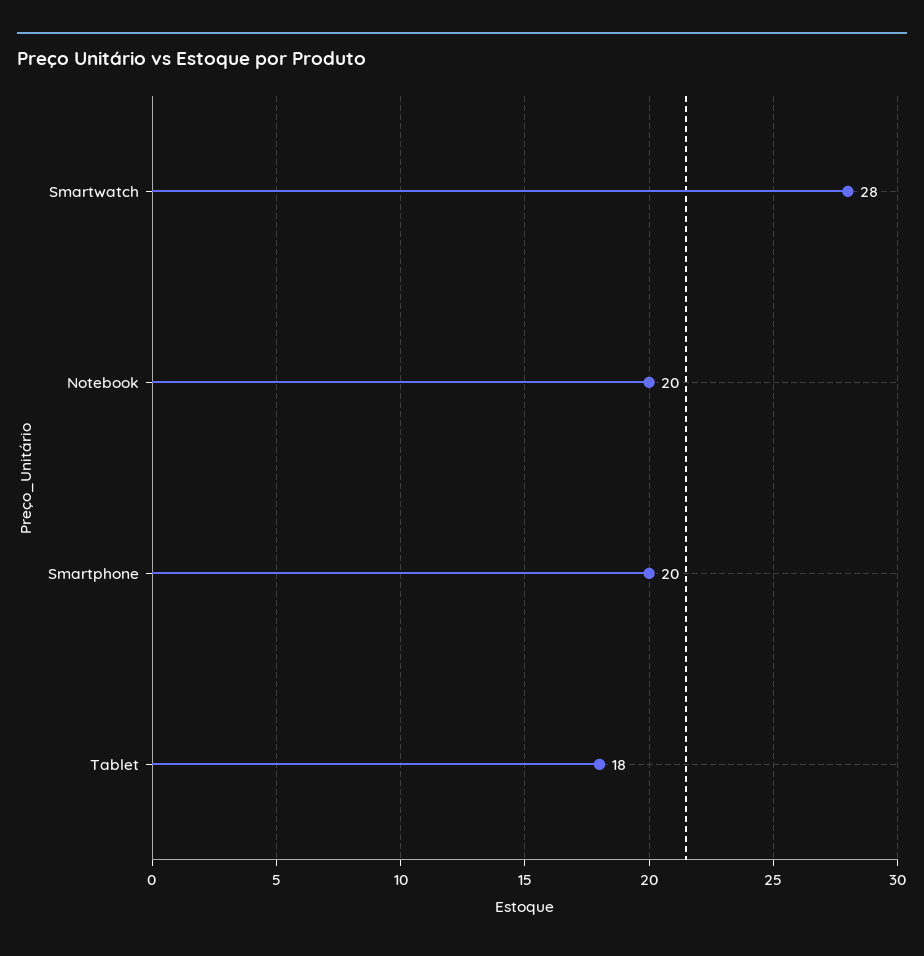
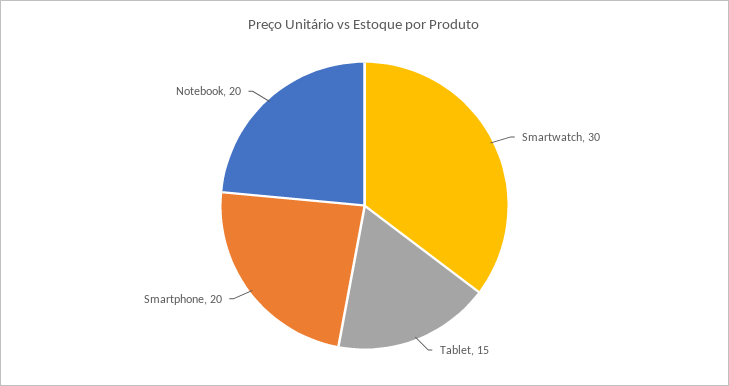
  {
-   "Smartwatch": 28,
+   "Smartwatch": 30,
    "Notebook": 20,
    "Smartphone": 20,
-   "Tablet": 18
+   "Tablet": 15
  }

